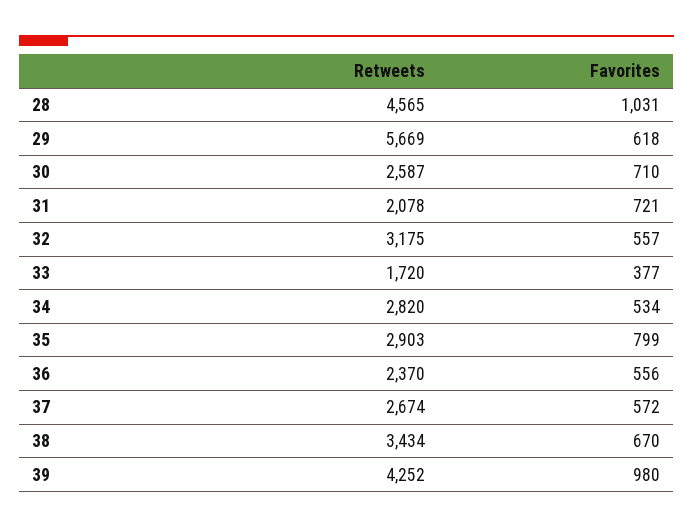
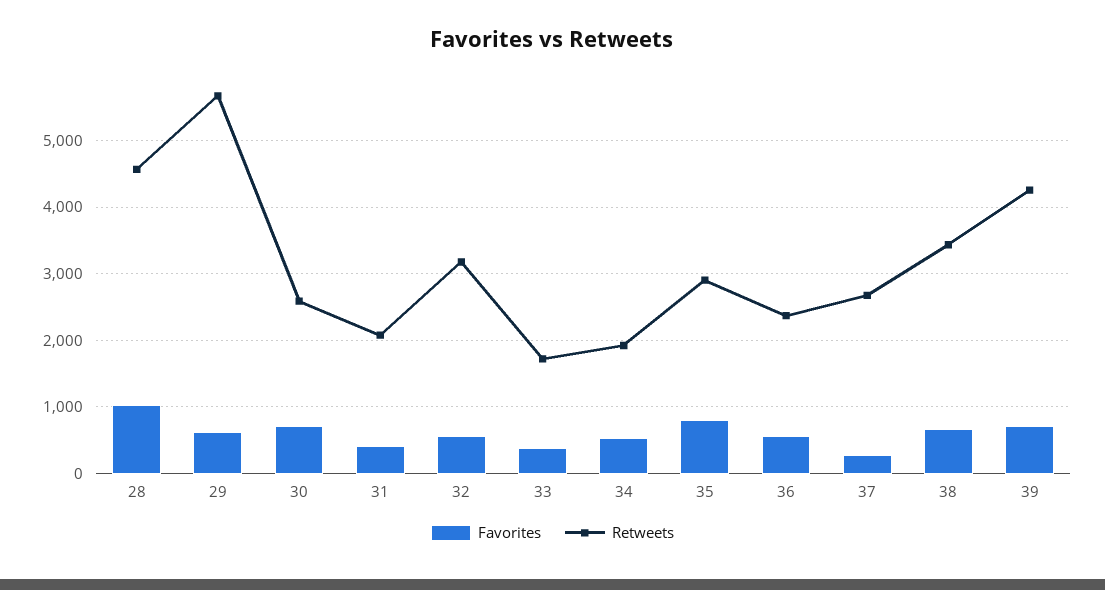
  {
    "Retweets": {
      "28": 4565,
      "29": 5669,
      "30": 2587,
      "31": 2078,
      "32": 3175,
      "33": 1720,
-     "34": 2820,
+     "34": 1900,
      "35": 2903,
      "36": 2370,
      "37": 2674,
      "38": 3434,
      "39": 4252
    },
    "Favorites": {
      "28": 1031,
      "29": 618,
      "30": 710,
-     "31": 721,
+     "31": 400,
      "32": 557,
      "33": 377,
      "34": 534,
      "35": 799,
      "36": 556,
-     "37": 572,
+     "37": 300,
      "38": 670,
-     "39": 980
+     "39": 700
    }
  }

